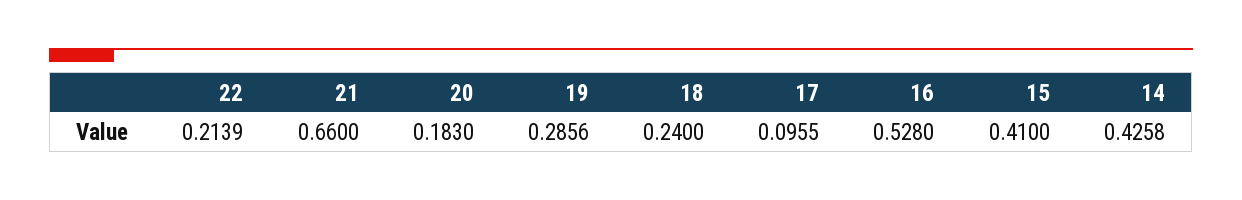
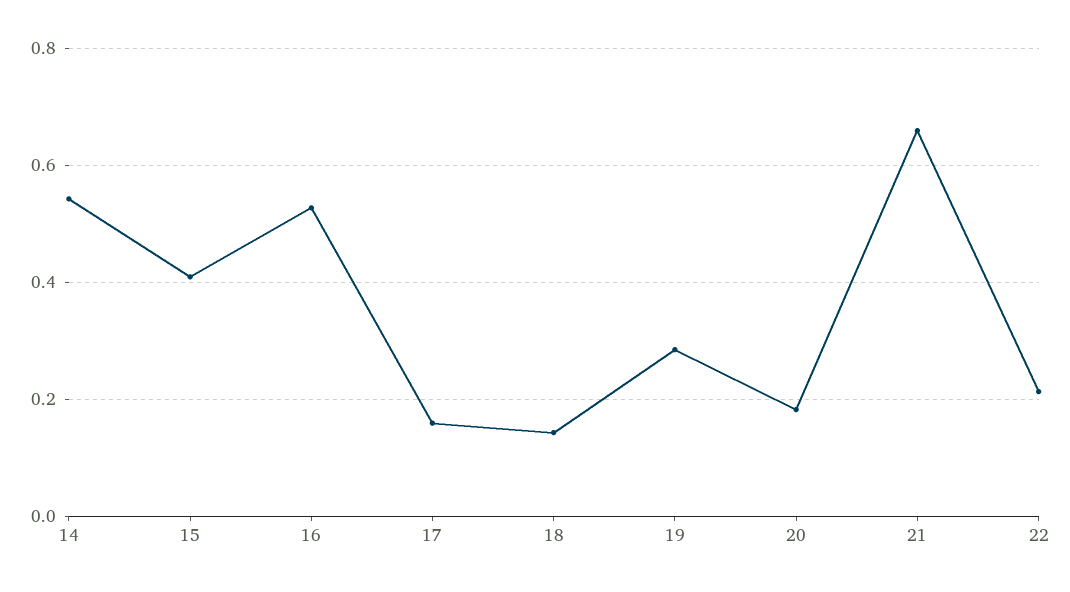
  {
    "22": 0.2139,
    "21": 0.66,
    "20": 0.183,
    "19": 0.2856,
-   "18": 0.24,
+   "18": 0.14,
-   "17": 0.0955,
+   "17": 0.16,
    "16": 0.528,
    "15": 0.41,
-   "14": 0.4258
+   "14": 0.54
  }

